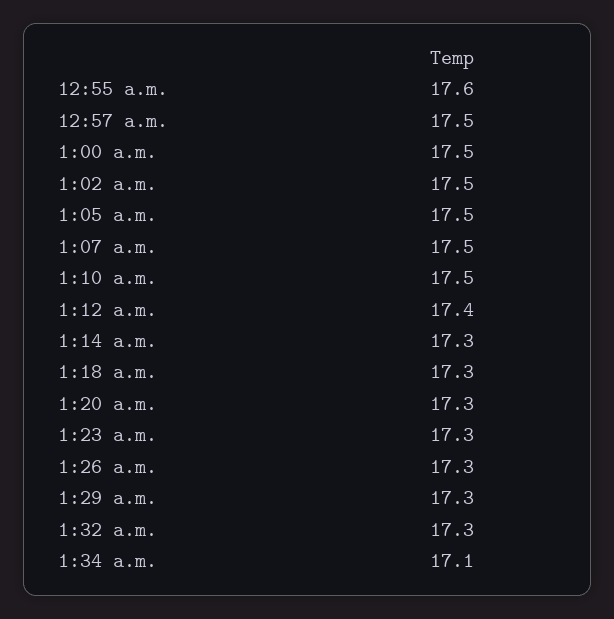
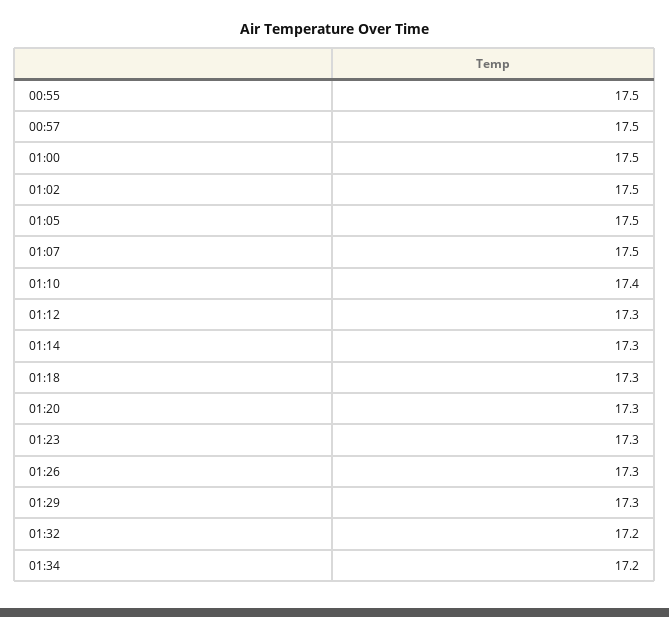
  {
-   "12:55 a.m.": 17.6,
+   "12:55 a.m.": 17.5,
    "12:57 a.m.": 17.5,
    "1:00 a.m.": 17.5,
    "1:02 a.m.": 17.5,
    "1:05 a.m.": 17.5,
    "1:07 a.m.": 17.5,
-   "1:10 a.m.": 17.5,
+   "1:10 a.m.": 17.4,
-   "1:12 a.m.": 17.4,
+   "1:12 a.m.": 17.3,
    "1:14 a.m.": 17.3,
    "1:18 a.m.": 17.3,
    "1:20 a.m.": 17.3,
    "1:23 a.m.": 17.3,
    "1:26 a.m.": 17.3,
    "1:29 a.m.": 17.3,
-   "1:32 a.m.": 17.3,
+   "1:32 a.m.": 17.2,
-   "1:34 a.m.": 17.1
+   "1:34 a.m.": 17.2
  }

